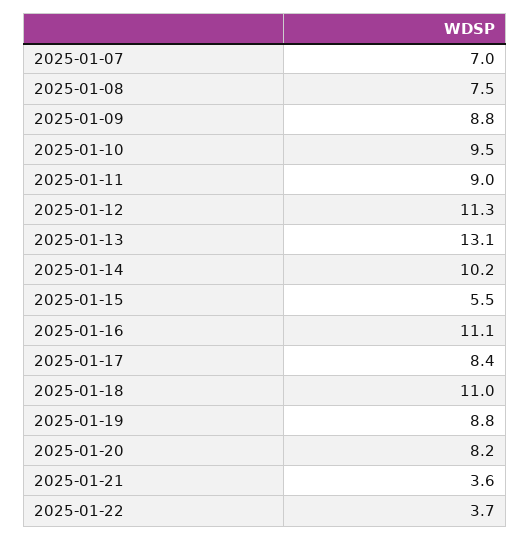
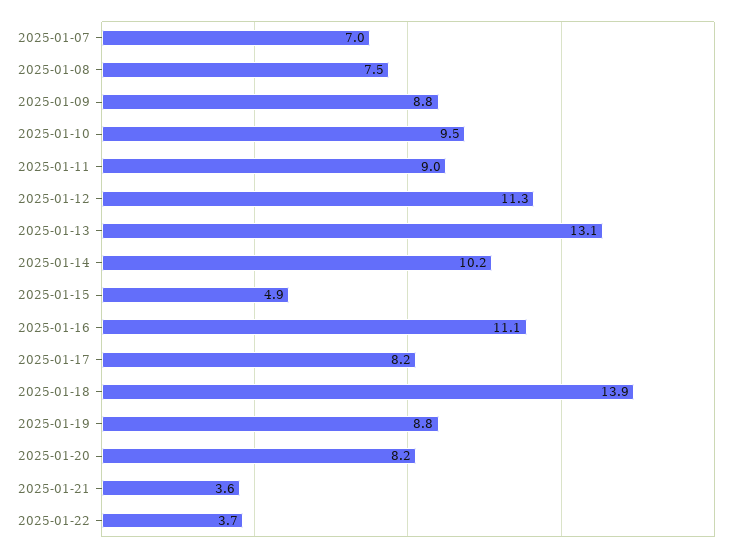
  {
    "2025-01-07": 7,
    "2025-01-08": 7.5,
    "2025-01-09": 8.8,
    "2025-01-10": 9.5,
    "2025-01-11": 9,
    "2025-01-12": 11.3,
    "2025-01-13": 13.1,
    "2025-01-14": 10.2,
-   "2025-01-15": 5.5,
+   "2025-01-15": 4.9,
    "2025-01-16": 11.1,
-   "2025-01-17": 8.4,
+   "2025-01-17": 8.2,
-   "2025-01-18": 11,
+   "2025-01-18": 13.9,
    "2025-01-19": 8.8,
    "2025-01-20": 8.2,
    "2025-01-21": 3.6,
    "2025-01-22": 3.7
  }

